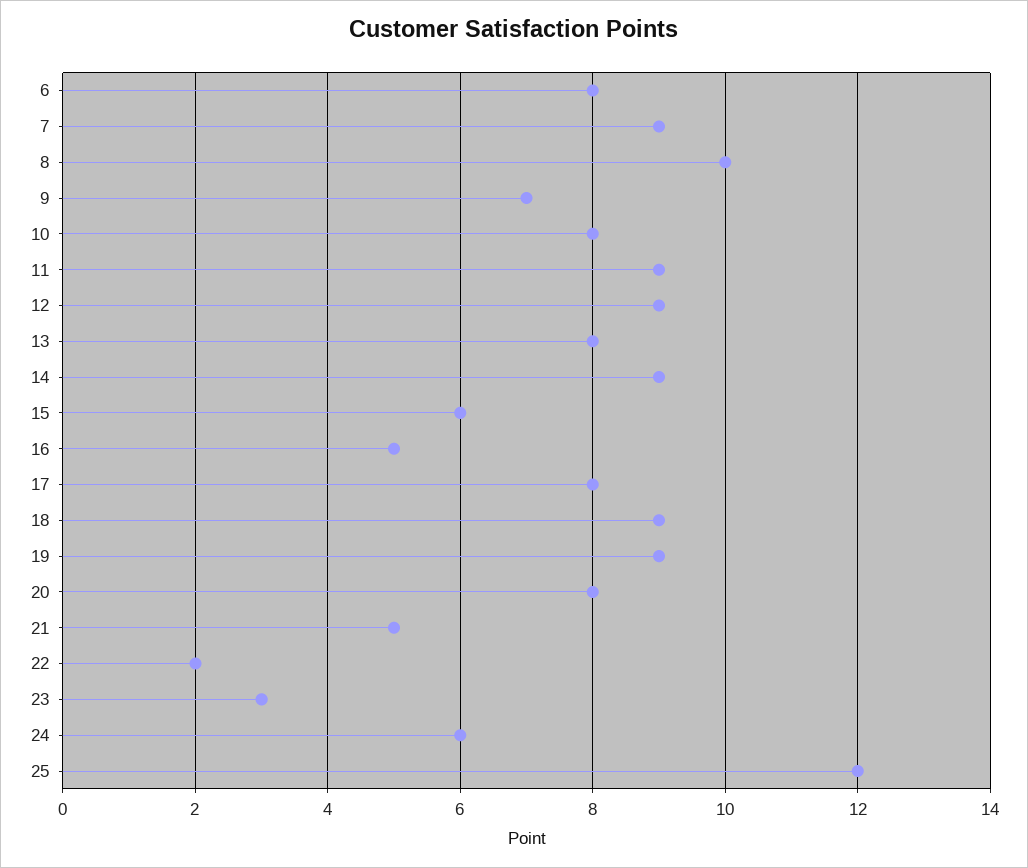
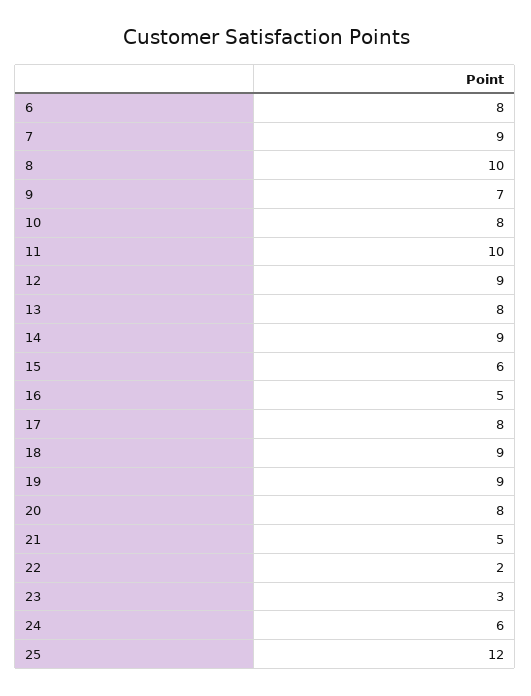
  {
    "6": 8,
    "7": 9,
    "8": 10,
    "9": 7,
    "10": 8,
-   "11": 9,
+   "11": 10,
    "12": 9,
    "13": 8,
    "14": 9,
    "15": 6,
    "16": 5,
    "17": 8,
    "18": 9,
    "19": 9,
    "20": 8,
    "21": 5,
    "22": 2,
    "23": 3,
    "24": 6,
    "25": 12
  }

